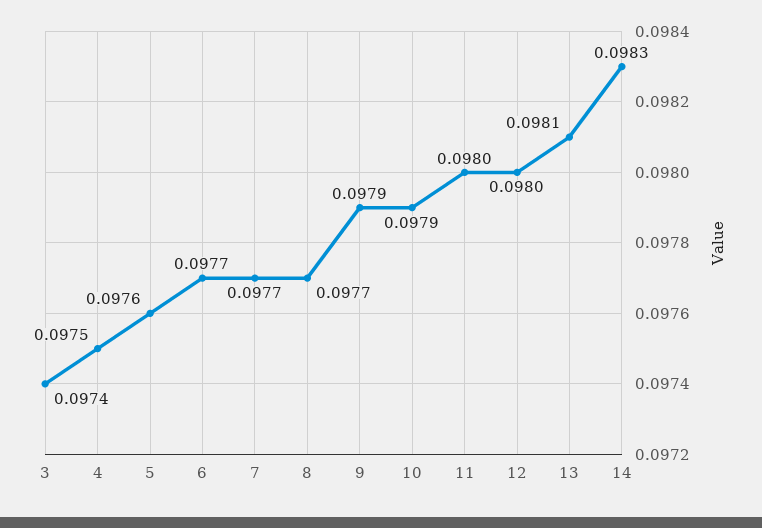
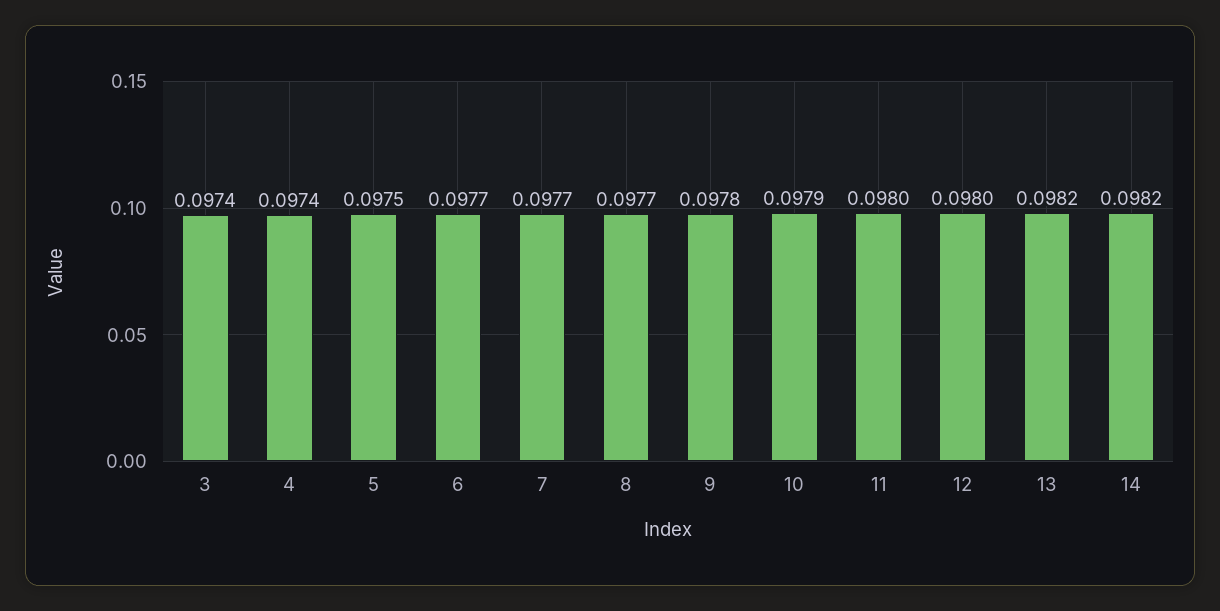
  {
    "3": 0.0974,
-   "4": 0.0975,
+   "4": 0.0974,
-   "5": 0.0976,
+   "5": 0.0975,
    "6": 0.0977,
    "7": 0.0977,
    "8": 0.0977,
-   "9": 0.0979,
+   "9": 0.0978,
    "10": 0.0979,
    "11": 0.098,
    "12": 0.098,
-   "13": 0.0981,
+   "13": 0.0982,
-   "14": 0.0983
+   "14": 0.0982
  }

